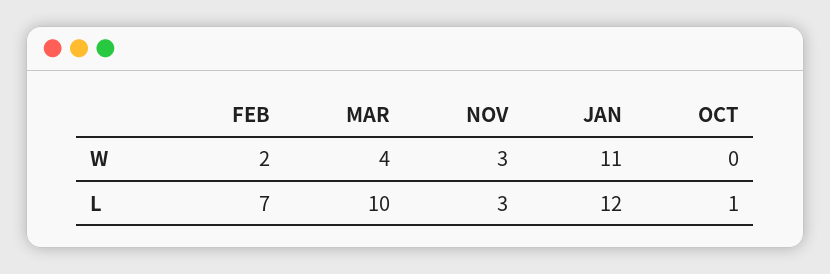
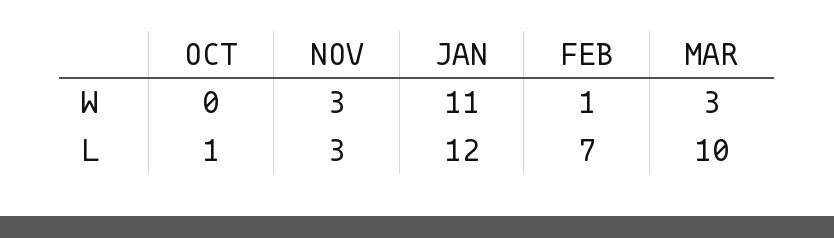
  {
    "FEB": {
-     "W": 2,
+     "W": 1,
      "L": 7
    },
    "MAR": {
-     "W": 4,
+     "W": 3,
      "L": 10
    },
    "NOV": {
      "W": 3,
      "L": 3
    },
    "JAN": {
      "W": 11,
      "L": 12
    },
    "OCT": {
      "W": 0,
      "L": 1
    }
  }

